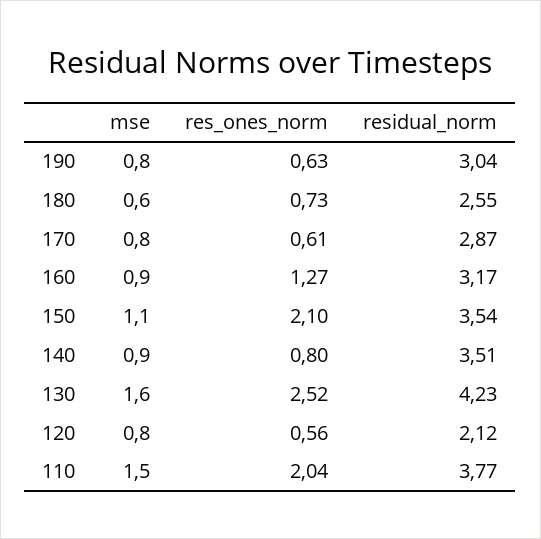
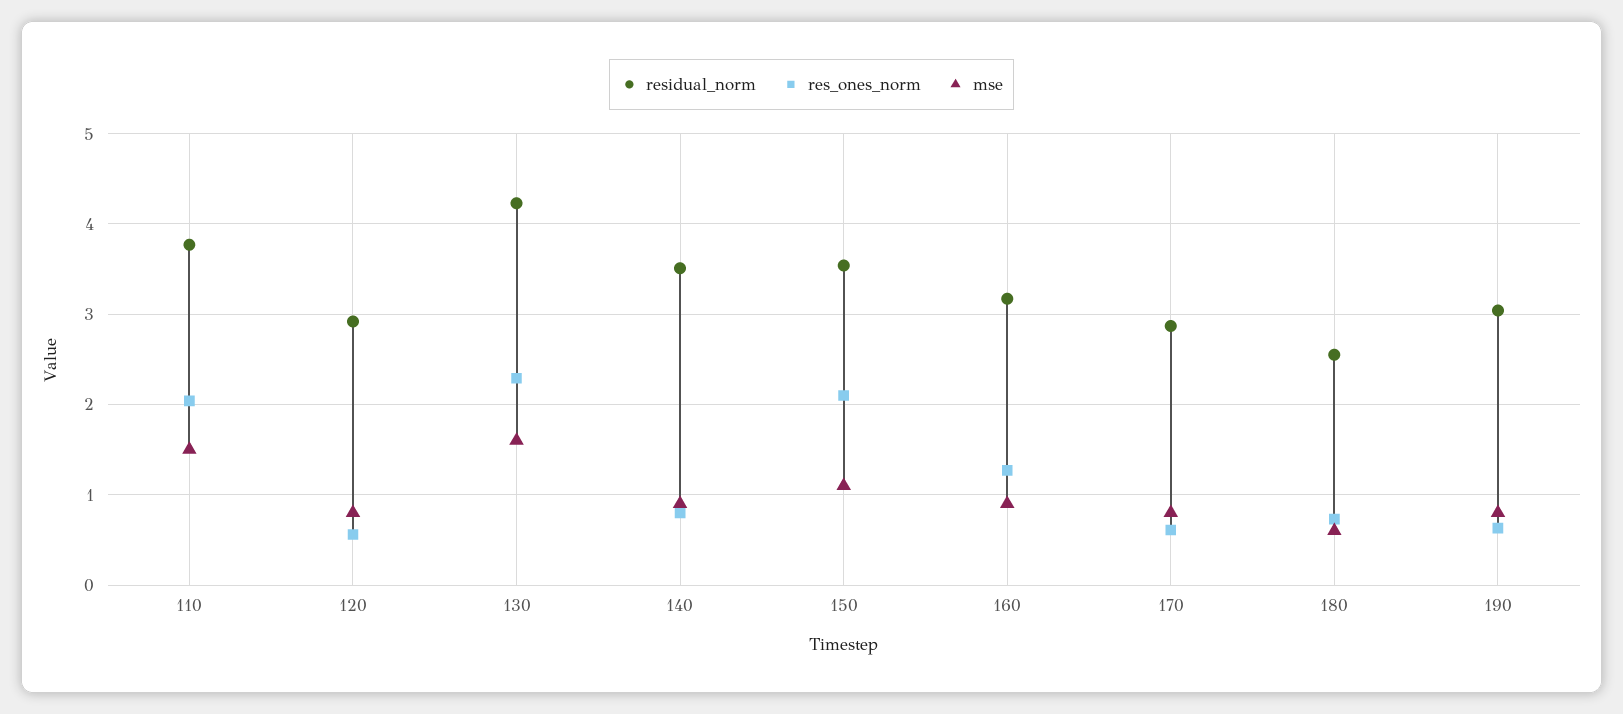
  {
    "mse": {
      "190": 0.8,
      "180": 0.6,
      "170": 0.8,
      "160": 0.9,
      "150": 1.1,
      "140": 0.9,
      "130": 1.6,
      "120": 0.8,
      "110": 1.5
    },
    "res_ones_norm": {
      "190": 0.63,
      "180": 0.73,
      "170": 0.61,
      "160": 1.27,
      "150": 2.1,
      "140": 0.8,
-     "130": 2.52,
+     "130": 2.3,
      "120": 0.56,
      "110": 2.04
    },
    "residual_norm": {
      "190": 3.04,
      "180": 2.55,
      "170": 2.87,
      "160": 3.17,
      "150": 3.54,
      "140": 3.51,
      "130": 4.23,
-     "120": 2.12,
+     "120": 2.9,
      "110": 3.77
    }
  }

